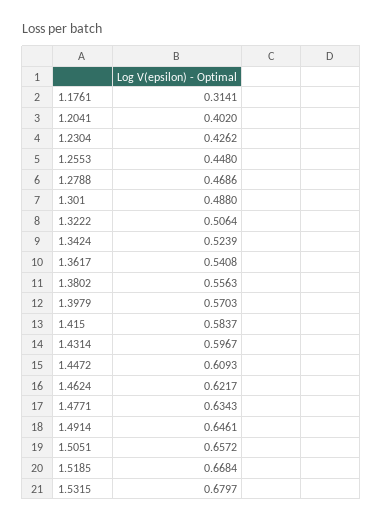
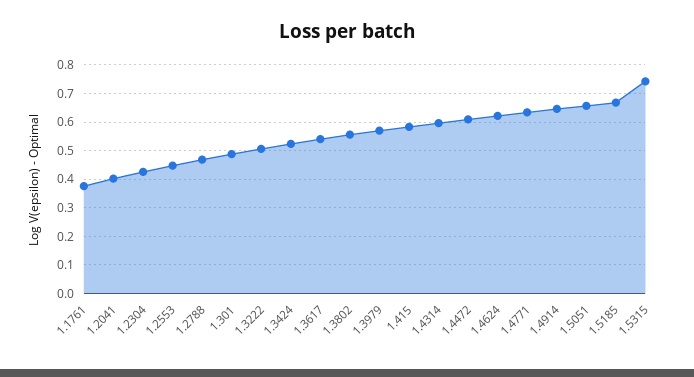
  {
-   "1.1761": 0.3141,
+   "1.1761": 0.375,
    "1.2041": 0.402,
    "1.2304": 0.4262,
    "1.2553": 0.448,
    "1.2788": 0.4686,
    "1.301": 0.488,
    "1.3222": 0.5064,
    "1.3424": 0.5239,
    "1.3617": 0.5408,
    "1.3802": 0.5563,
    "1.3979": 0.5703,
    "1.415": 0.5837,
    "1.4314": 0.5967,
    "1.4472": 0.6093,
    "1.4624": 0.6217,
    "1.4771": 0.6343,
    "1.4914": 0.6461,
    "1.5051": 0.6572,
    "1.5185": 0.6684,
-   "1.5315": 0.6797
+   "1.5315": 0.75
  }

